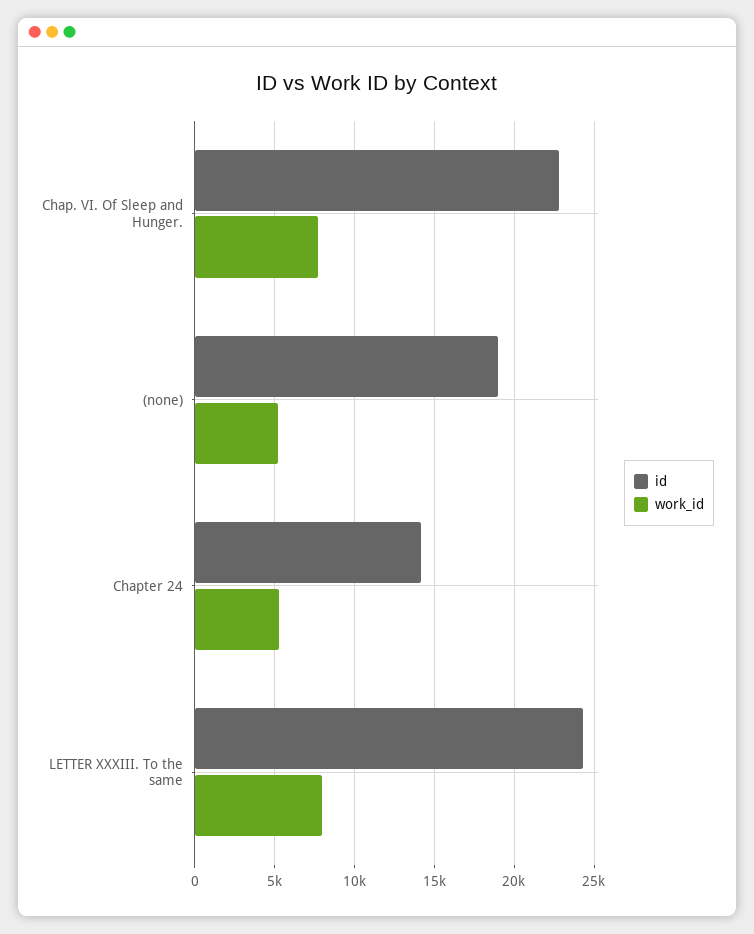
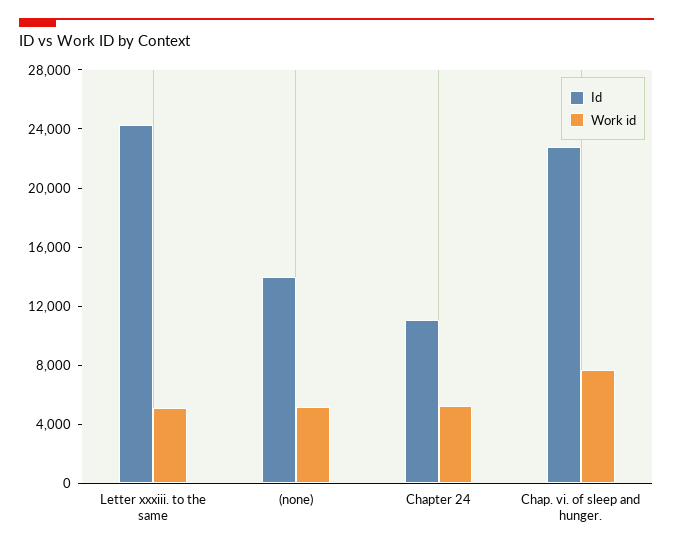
  {
    "id": {
      "Chap. VI. Of Sleep and Hunger.": 23000,
-     "(none)": 19000,
+     "(none)": 14000,
-     "Chapter 24": 14000,
+     "Chapter 24": 11000,
      "LETTER XXXIII. To the same": 24500
    },
    "work_id": {
      "Chap. VI. Of Sleep and Hunger.": 7500,
      "(none)": 5000,
      "Chapter 24": 5000,
-     "LETTER XXXIII. To the same": 8000
+     "LETTER XXXIII. To the same": 5000
    }
  }

